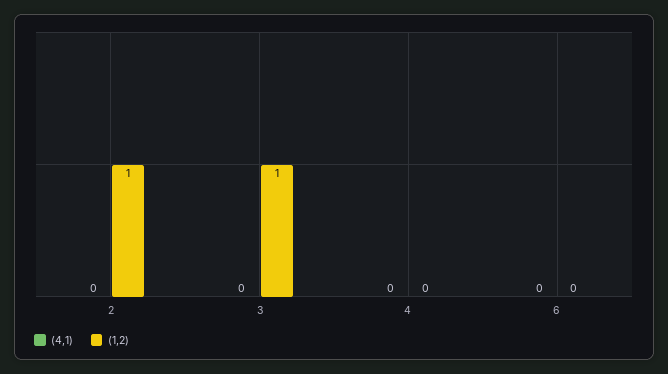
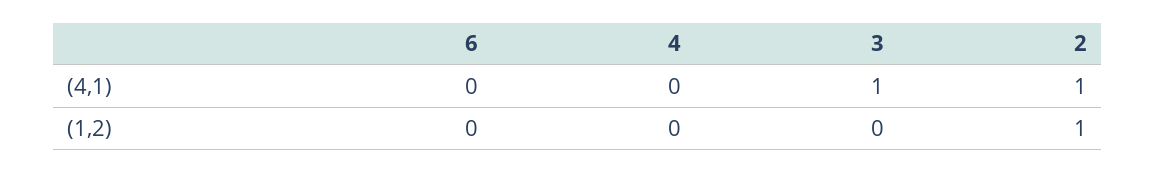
  {
    "(4,1)": {
-     "2": 0,
+     "2": 1,
-     "3": 0,
+     "3": 1,
      "4": 0,
      "6": 0
    },
    "(1,2)": {
      "2": 1,
-     "3": 1,
+     "3": 0,
      "4": 0,
      "6": 0
    }
  }

